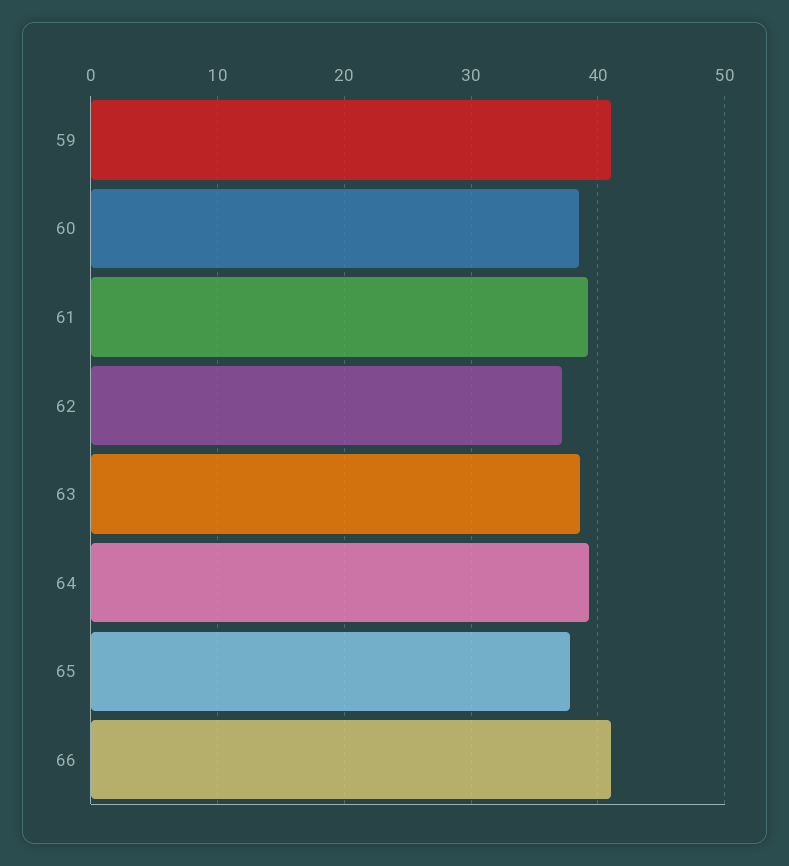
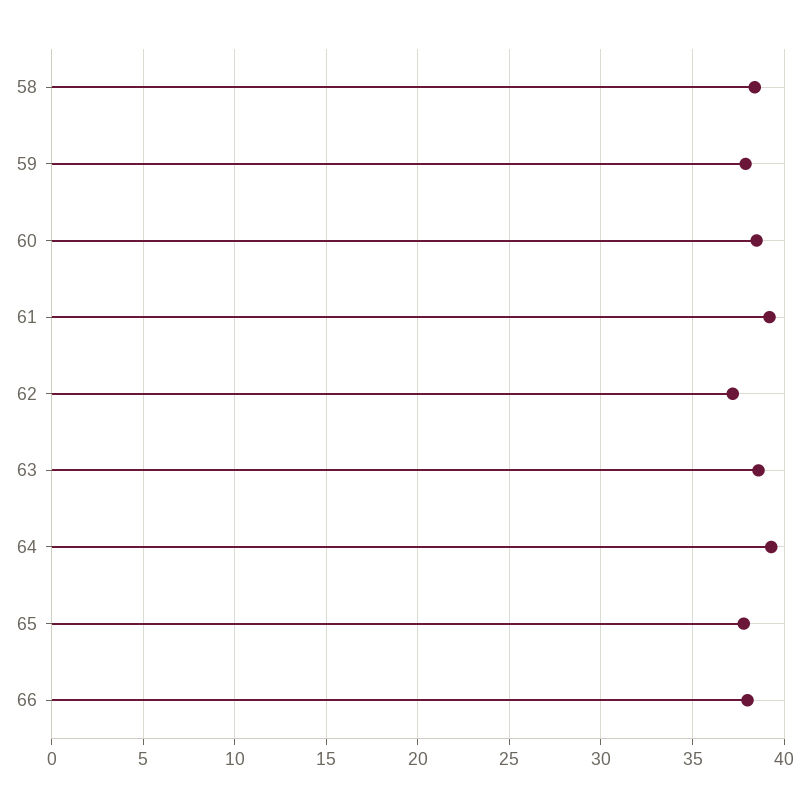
  {
-   "59": 41,
+   "59": 38,
    "60": 38.5,
    "61": 39,
    "62": 37,
    "63": 38.5,
    "64": 39.5,
    "65": 38,
-   "66": 41
+   "66": 38,
+   "58": 38.5
  }

